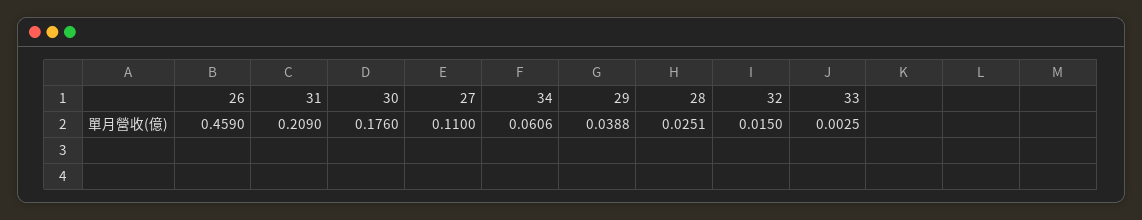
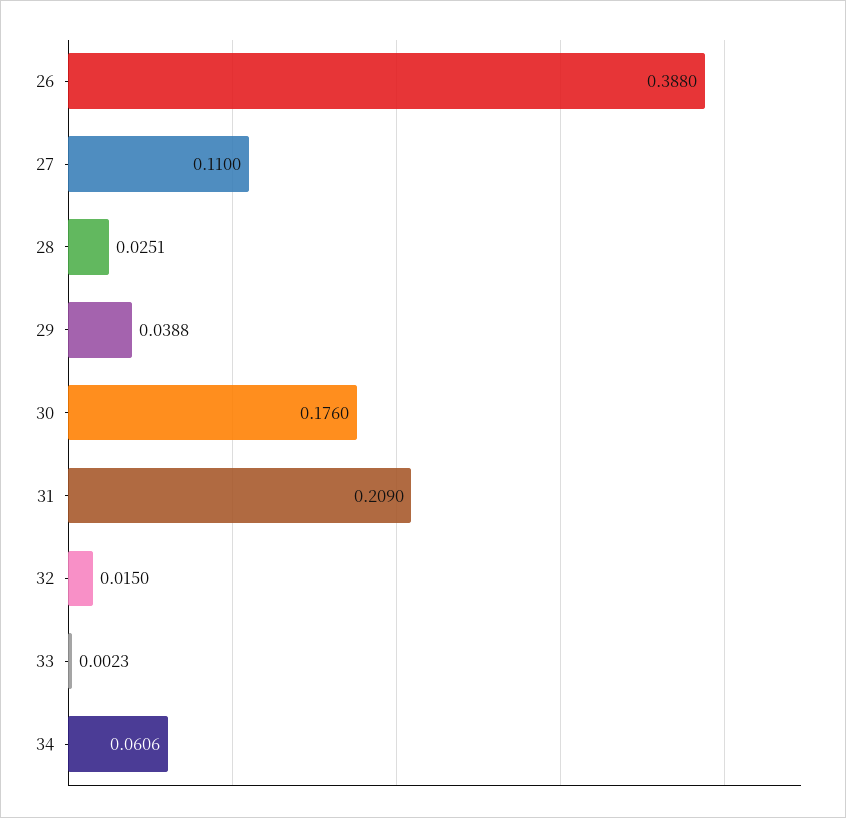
  {
-   "26": 0.459,
+   "26": 0.388,
    "31": 0.209,
    "30": 0.176,
    "27": 0.11,
    "34": 0.0606,
    "29": 0.0388,
    "28": 0.0251,
    "32": 0.015,
-   "33": 0.0025
+   "33": 0.0023
  }

